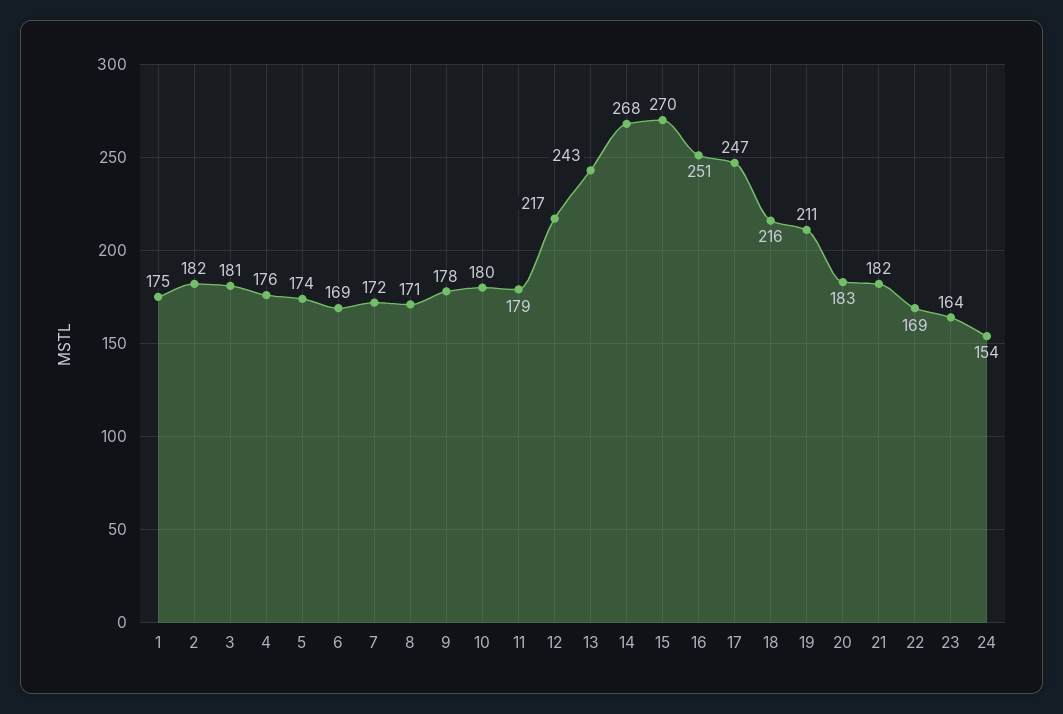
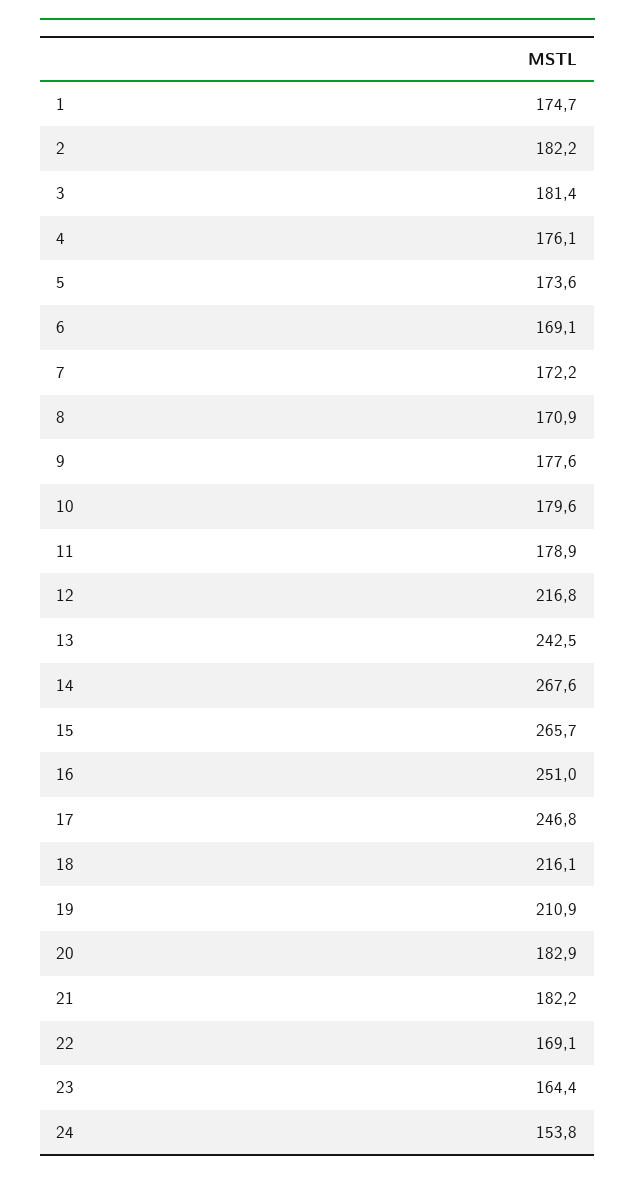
  {
    "1": 174.7,
    "2": 182.2,
    "3": 181.4,
    "4": 176.1,
    "5": 173.6,
    "6": 169.1,
    "7": 172.2,
    "8": 170.9,
    "9": 177.6,
    "10": 179.6,
    "11": 178.9,
    "12": 216.8,
    "13": 242.5,
    "14": 267.6,
-   "15": 270,
+   "15": 265.7,
    "16": 251,
    "17": 246.8,
    "18": 216.1,
    "19": 210.9,
    "20": 182.9,
    "21": 182.2,
    "22": 169.1,
    "23": 164.4,
    "24": 153.8
  }

